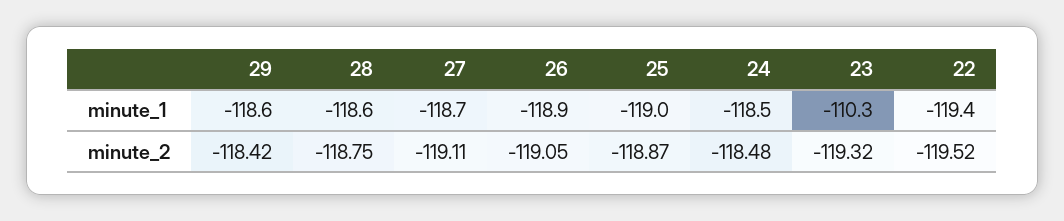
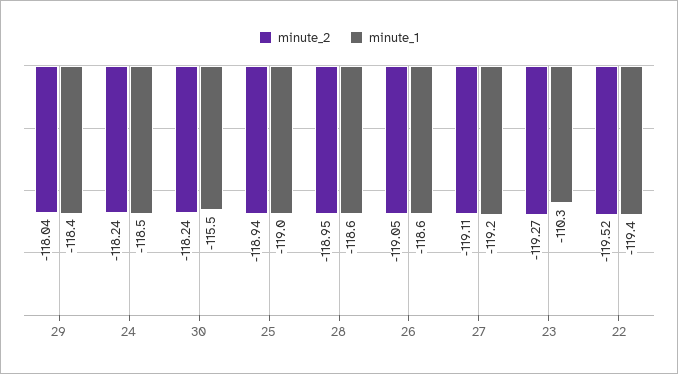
  {
    "minute_1": {
-     "29": -118.6,
+     "29": -118.4,
      "28": -118.6,
-     "27": -118.7,
+     "27": -119.2,
-     "26": -118.9,
+     "26": -118.6,
      "25": -119,
      "24": -118.5,
      "23": -110.3,
-     "22": -119.4
+     "22": -119.4,
+     "30": -115.5
    },
    "minute_2": {
-     "29": -118.42,
+     "29": -118.04,
-     "28": -118.75,
+     "28": -118.95,
      "27": -119.11,
      "26": -119.05,
-     "25": -118.87,
+     "25": -118.94,
-     "24": -118.48,
+     "24": -118.24,
-     "23": -119.32,
+     "23": -119.27,
-     "22": -119.52
+     "22": -119.52,
+     "30": -118.24
    }
  }

